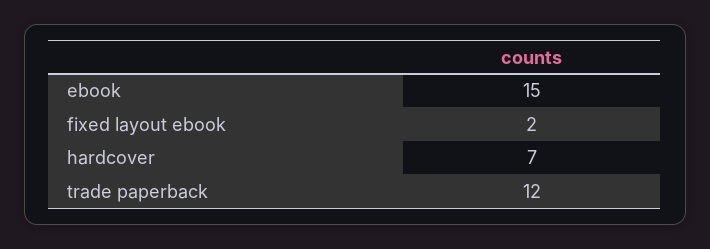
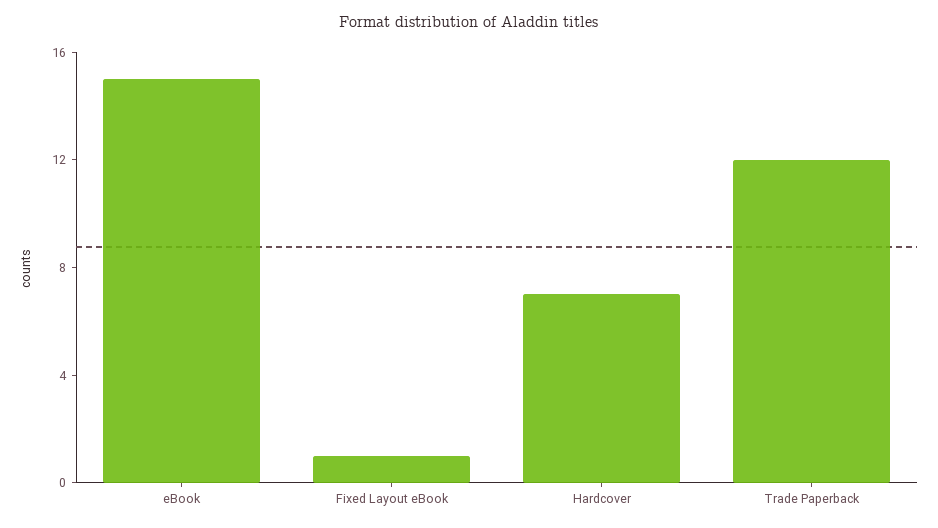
  {
    "ebook": 15,
-   "fixed layout ebook": 2,
+   "fixed layout ebook": 1,
    "hardcover": 7,
    "trade paperback": 12
  }

